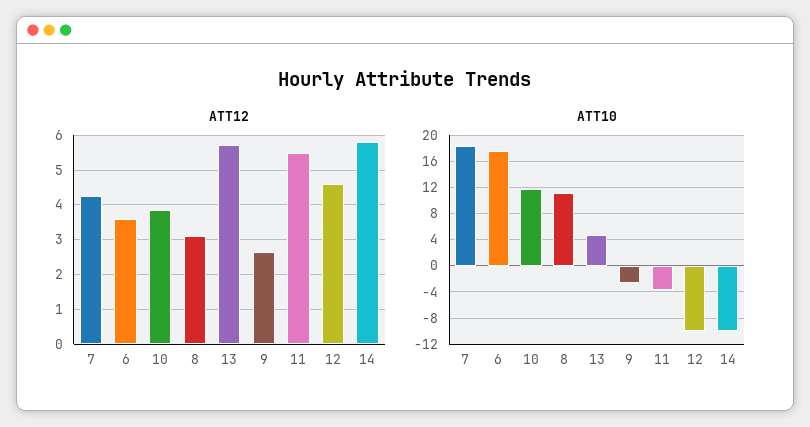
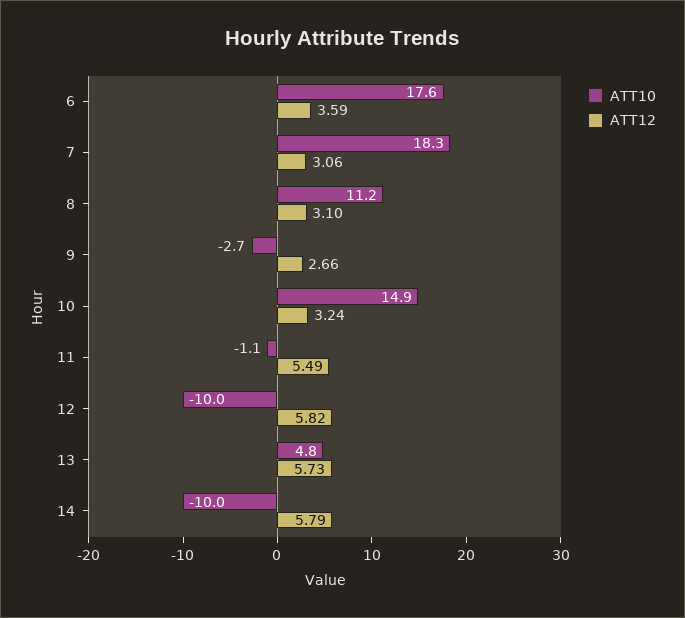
  {
    "ATT12": {
-     "7": 4.2,
+     "7": 3.06,
      "6": 3.59,
-     "10": 3.8,
+     "10": 3.24,
      "8": 3.1,
      "13": 5.73,
      "9": 2.66,
      "11": 5.49,
-     "12": 4.6,
+     "12": 5.82,
      "14": 5.79
    },
    "ATT10": {
      "7": 18.3,
      "6": 17.6,
-     "10": 12,
+     "10": 14.9,
      "8": 11.2,
      "13": 4.8,
      "9": -2.7,
-     "11": -4,
+     "11": -1.1,
      "12": -10,
      "14": -10
    }
  }

